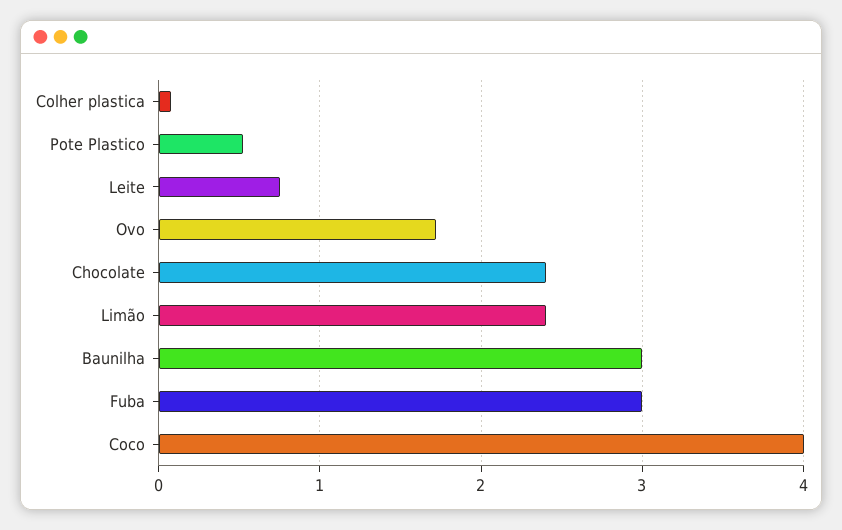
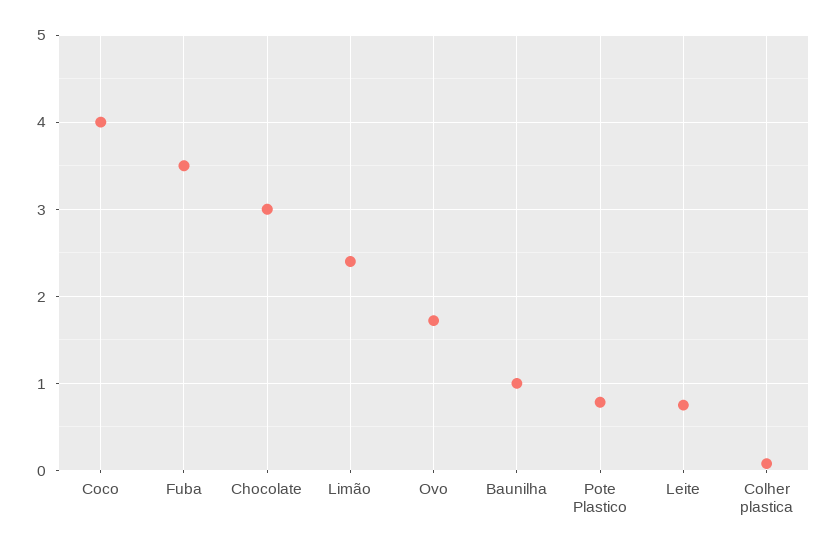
  {
    "Colher plastica": 0.1,
-   "Pote Plastico": 0.5,
+   "Pote Plastico": 0.8,
    "Leite": 0.8,
    "Ovo": 1.7,
-   "Chocolate": 2.4,
+   "Chocolate": 3,
    "Limão": 2.4,
-   "Baunilha": 3,
+   "Baunilha": 1,
-   "Fuba": 3,
+   "Fuba": 3.5,
    "Coco": 4
  }

